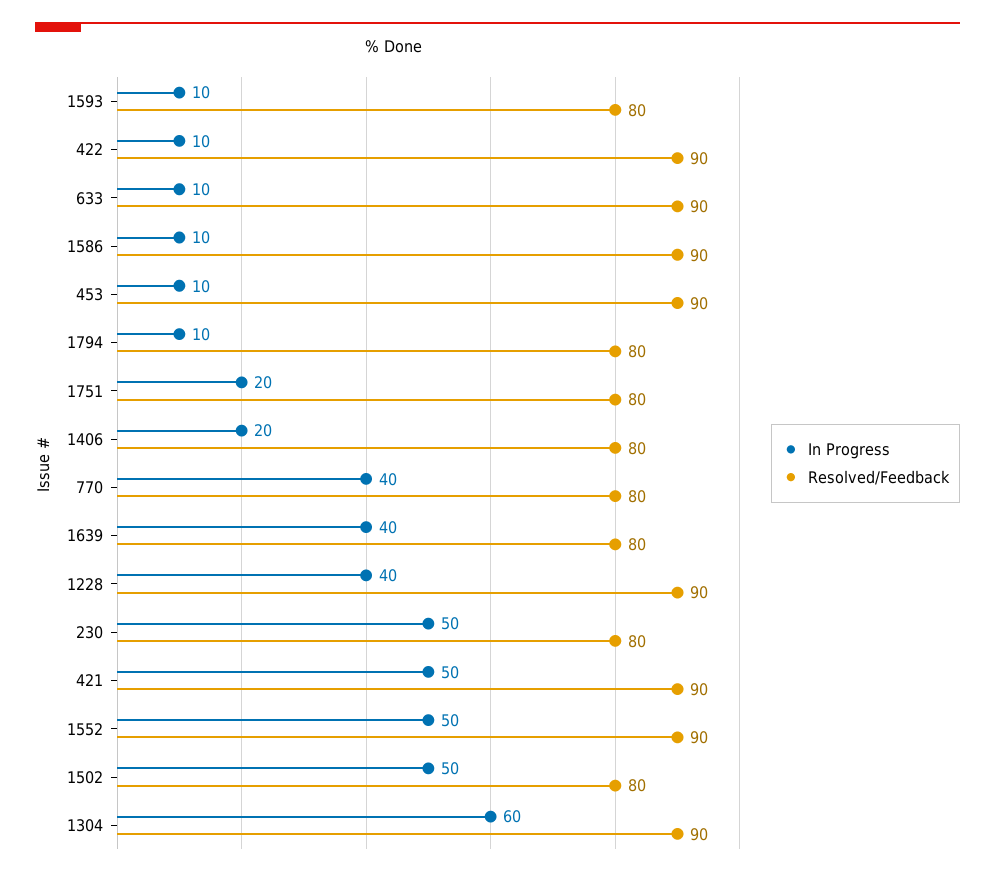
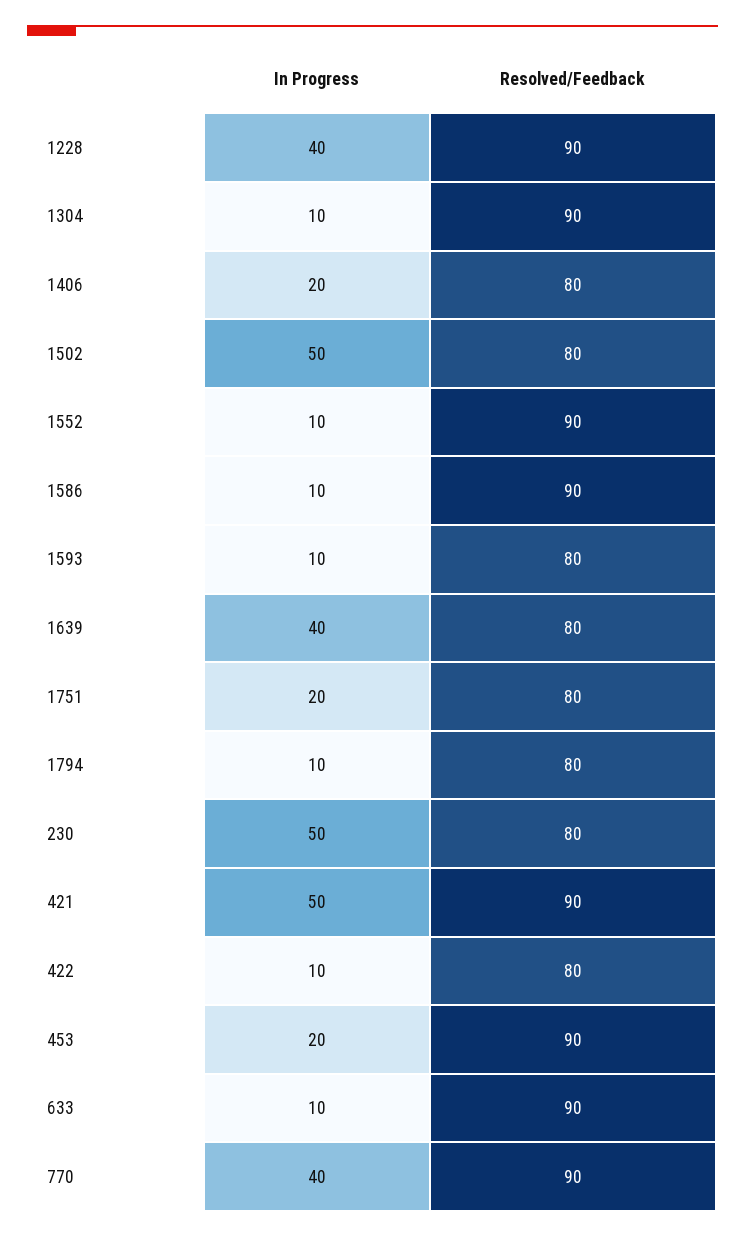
  {
    "In Progress": {
      "1593": 10,
      "422": 10,
      "633": 10,
      "1586": 10,
-     "453": 10,
+     "453": 20,
      "1794": 10,
      "1751": 20,
      "1406": 20,
      "770": 40,
      "1639": 40,
      "1228": 40,
      "230": 50,
      "421": 50,
-     "1552": 50,
+     "1552": 10,
      "1502": 50,
-     "1304": 60
+     "1304": 10
    },
    "Resolved/Feedback": {
      "1593": 80,
-     "422": 90,
+     "422": 80,
      "633": 90,
      "1586": 90,
      "453": 90,
      "1794": 80,
      "1751": 80,
      "1406": 80,
-     "770": 80,
+     "770": 90,
      "1639": 80,
      "1228": 90,
      "230": 80,
      "421": 90,
      "1552": 90,
      "1502": 80,
      "1304": 90
    }
  }

